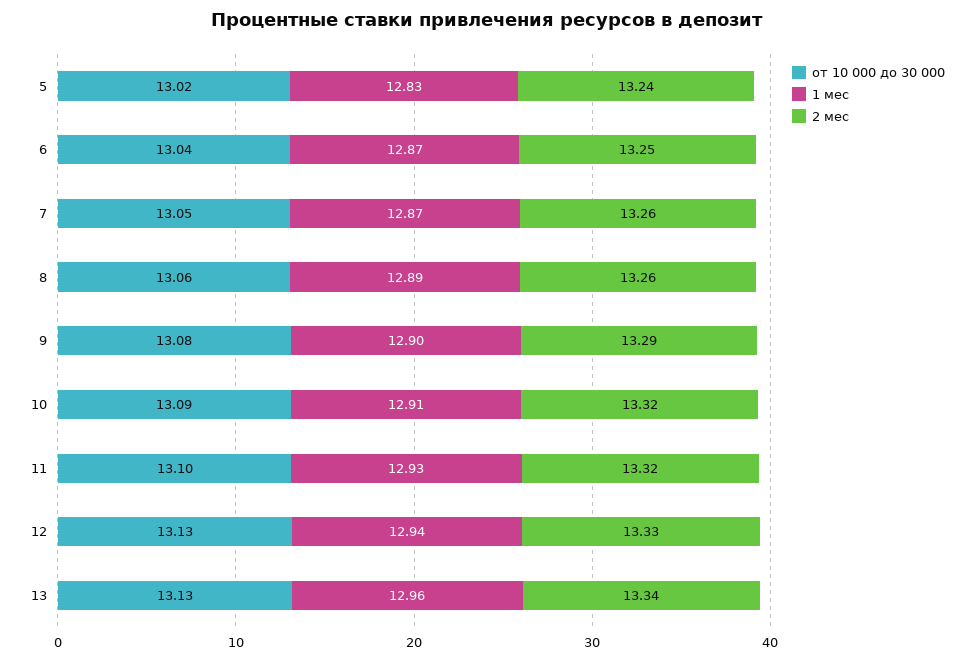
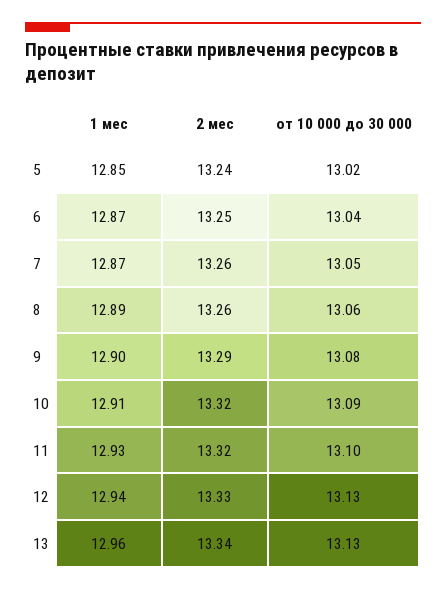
  {
    "от 10 000 до 30 000": {
      "5": 13.02,
      "6": 13.04,
      "7": 13.05,
      "8": 13.06,
      "9": 13.08,
      "10": 13.09,
      "11": 13.1,
      "12": 13.13,
      "13": 13.13
    },
    "1 мес": {
-     "5": 12.83,
+     "5": 12.85,
      "6": 12.87,
      "7": 12.87,
      "8": 12.89,
      "9": 12.9,
      "10": 12.91,
      "11": 12.93,
      "12": 12.94,
      "13": 12.96
    },
    "2 мес": {
      "5": 13.24,
      "6": 13.25,
      "7": 13.26,
      "8": 13.26,
      "9": 13.29,
      "10": 13.32,
      "11": 13.32,
      "12": 13.33,
      "13": 13.34
    }
  }

